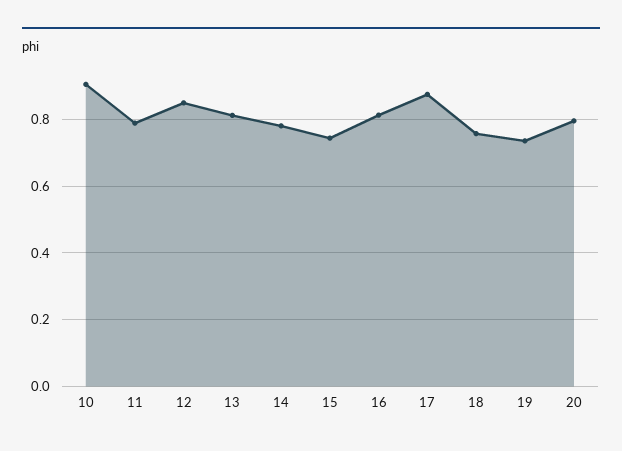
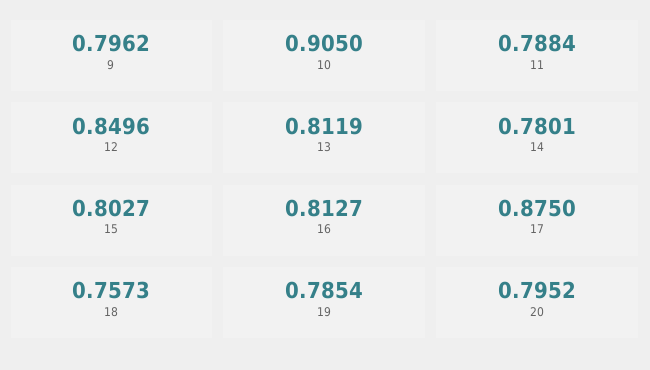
  {
    "10": 0.905,
    "11": 0.7884,
    "12": 0.8496,
    "13": 0.8119,
    "14": 0.7801,
-   "15": 0.74,
+   "15": 0.8027,
    "16": 0.8127,
    "17": 0.875,
    "18": 0.7573,
-   "19": 0.74,
+   "19": 0.7854,
-   "20": 0.7952
+   "20": 0.7952,
+   "9": 0.7962
  }

